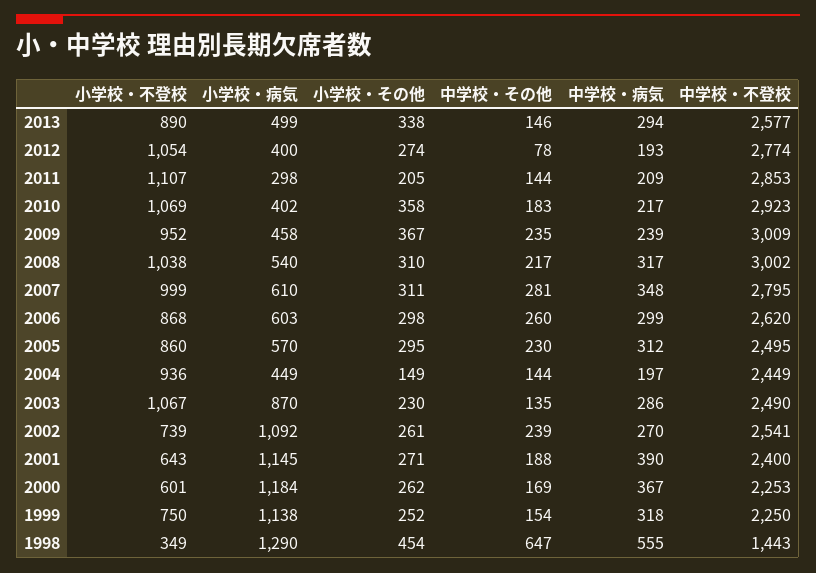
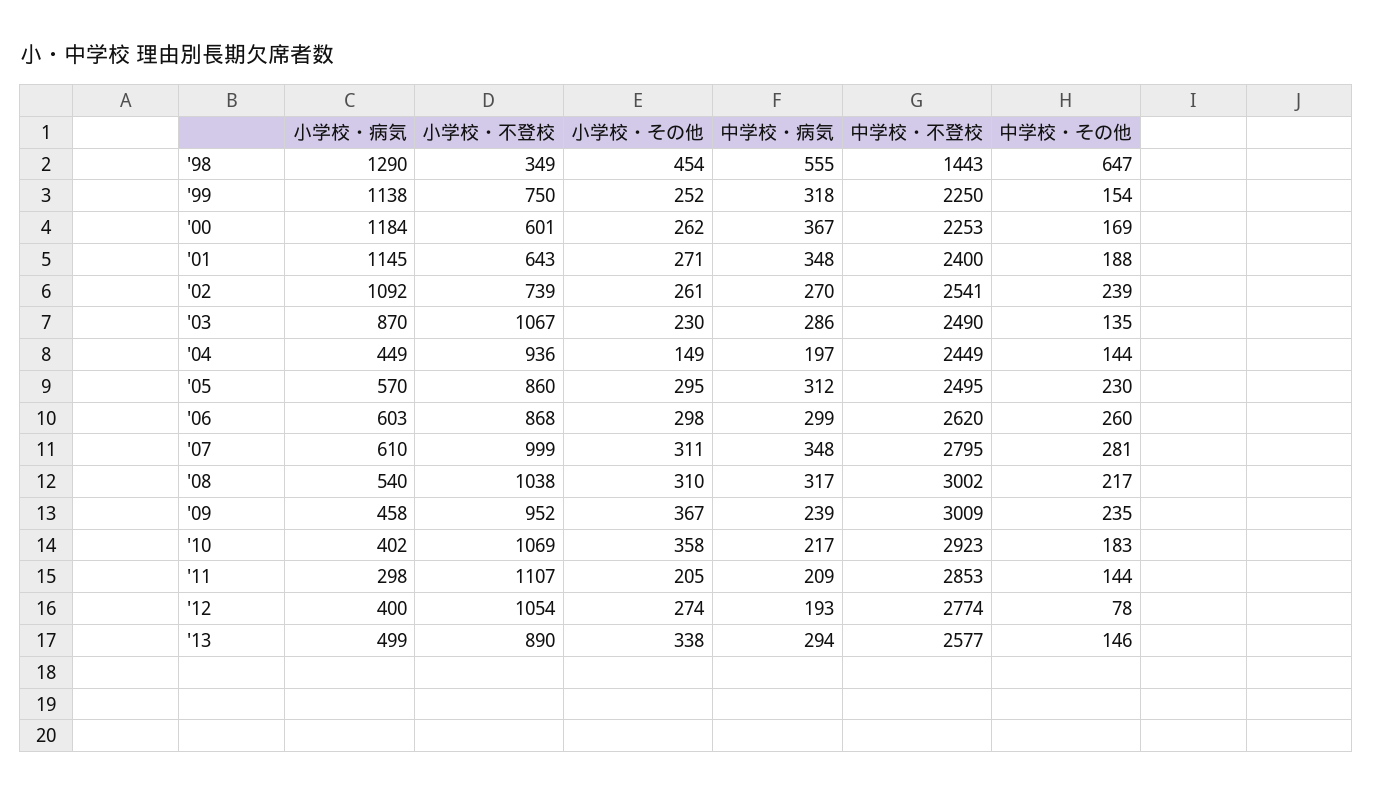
  {
    "小学校・不登校": {
      "2013": 890,
      "2012": 1054,
      "2011": 1107,
      "2010": 1069,
      "2009": 952,
      "2008": 1038,
      "2007": 999,
      "2006": 868,
      "2005": 860,
      "2004": 936,
      "2003": 1067,
      "2002": 739,
      "2001": 643,
      "2000": 601,
      "1999": 750,
      "1998": 349
    },
    "小学校・病気": {
      "2013": 499,
      "2012": 400,
      "2011": 298,
      "2010": 402,
      "2009": 458,
      "2008": 540,
      "2007": 610,
      "2006": 603,
      "2005": 570,
      "2004": 449,
      "2003": 870,
      "2002": 1092,
      "2001": 1145,
      "2000": 1184,
      "1999": 1138,
      "1998": 1290
    },
    "小学校・その他": {
      "2013": 338,
      "2012": 274,
      "2011": 205,
      "2010": 358,
      "2009": 367,
      "2008": 310,
      "2007": 311,
      "2006": 298,
      "2005": 295,
      "2004": 149,
      "2003": 230,
      "2002": 261,
      "2001": 271,
      "2000": 262,
      "1999": 252,
      "1998": 454
    },
    "中学校・その他": {
      "2013": 146,
      "2012": 78,
      "2011": 144,
      "2010": 183,
      "2009": 235,
      "2008": 217,
      "2007": 281,
      "2006": 260,
      "2005": 230,
      "2004": 144,
      "2003": 135,
      "2002": 239,
      "2001": 188,
      "2000": 169,
      "1999": 154,
      "1998": 647
    },
    "中学校・病気": {
      "2013": 294,
      "2012": 193,
      "2011": 209,
      "2010": 217,
      "2009": 239,
      "2008": 317,
      "2007": 348,
      "2006": 299,
      "2005": 312,
      "2004": 197,
      "2003": 286,
      "2002": 270,
-     "2001": 390,
+     "2001": 348,
      "2000": 367,
      "1999": 318,
      "1998": 555
    },
    "中学校・不登校": {
      "2013": 2577,
      "2012": 2774,
      "2011": 2853,
      "2010": 2923,
      "2009": 3009,
      "2008": 3002,
      "2007": 2795,
      "2006": 2620,
      "2005": 2495,
      "2004": 2449,
      "2003": 2490,
      "2002": 2541,
      "2001": 2400,
      "2000": 2253,
      "1999": 2250,
      "1998": 1443
    }
  }

